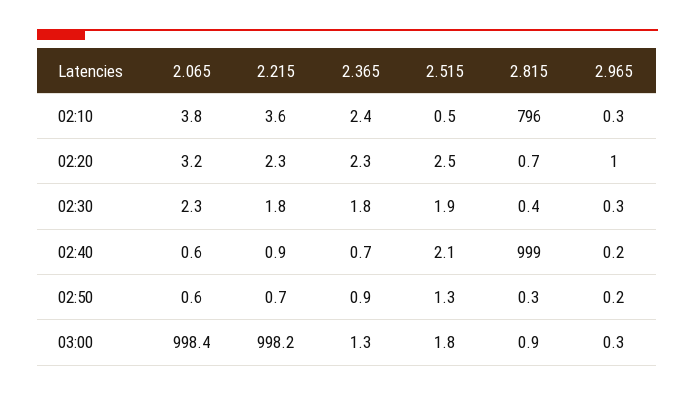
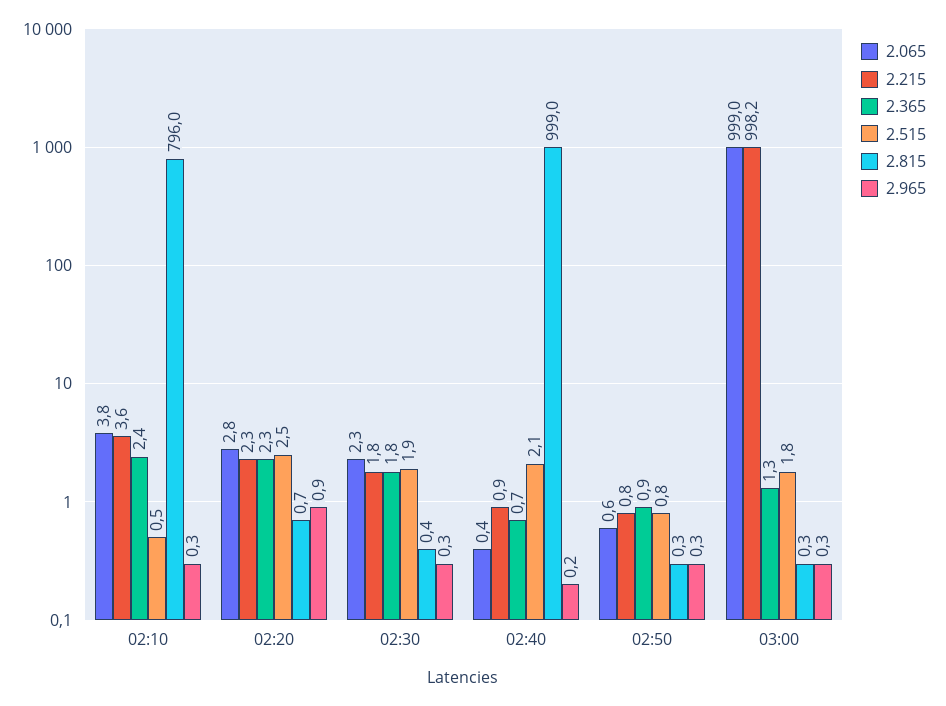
  {
    "2.065": {
      "02:10": 3.8,
-     "02:20": 3.2,
+     "02:20": 2.8,
      "02:30": 2.3,
-     "02:40": 0.6,
+     "02:40": 0.4,
      "02:50": 0.6,
-     "03:00": 998.4
+     "03:00": 999
    },
    "2.215": {
      "02:10": 3.6,
      "02:20": 2.3,
      "02:30": 1.8,
      "02:40": 0.9,
-     "02:50": 0.7,
+     "02:50": 0.8,
      "03:00": 998.2
    },
    "2.365": {
      "02:10": 2.4,
      "02:20": 2.3,
      "02:30": 1.8,
      "02:40": 0.7,
      "02:50": 0.9,
      "03:00": 1.3
    },
    "2.515": {
      "02:10": 0.5,
      "02:20": 2.5,
      "02:30": 1.9,
      "02:40": 2.1,
-     "02:50": 1.3,
+     "02:50": 0.8,
      "03:00": 1.8
    },
    "2.815": {
      "02:10": 796,
      "02:20": 0.7,
      "02:30": 0.4,
      "02:40": 999,
      "02:50": 0.3,
-     "03:00": 0.9
+     "03:00": 0.3
    },
    "2.965": {
      "02:10": 0.3,
-     "02:20": 1,
+     "02:20": 0.9,
      "02:30": 0.3,
      "02:40": 0.2,
-     "02:50": 0.2,
+     "02:50": 0.3,
      "03:00": 0.3
    }
  }

